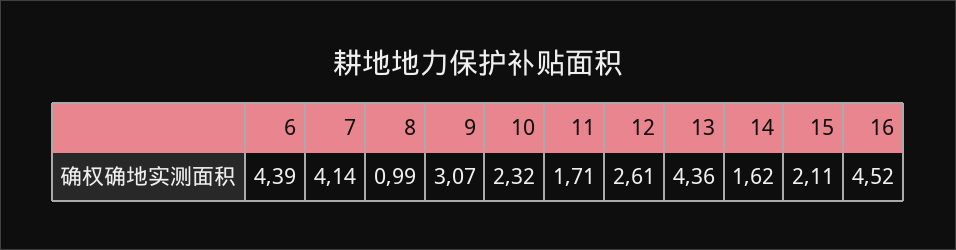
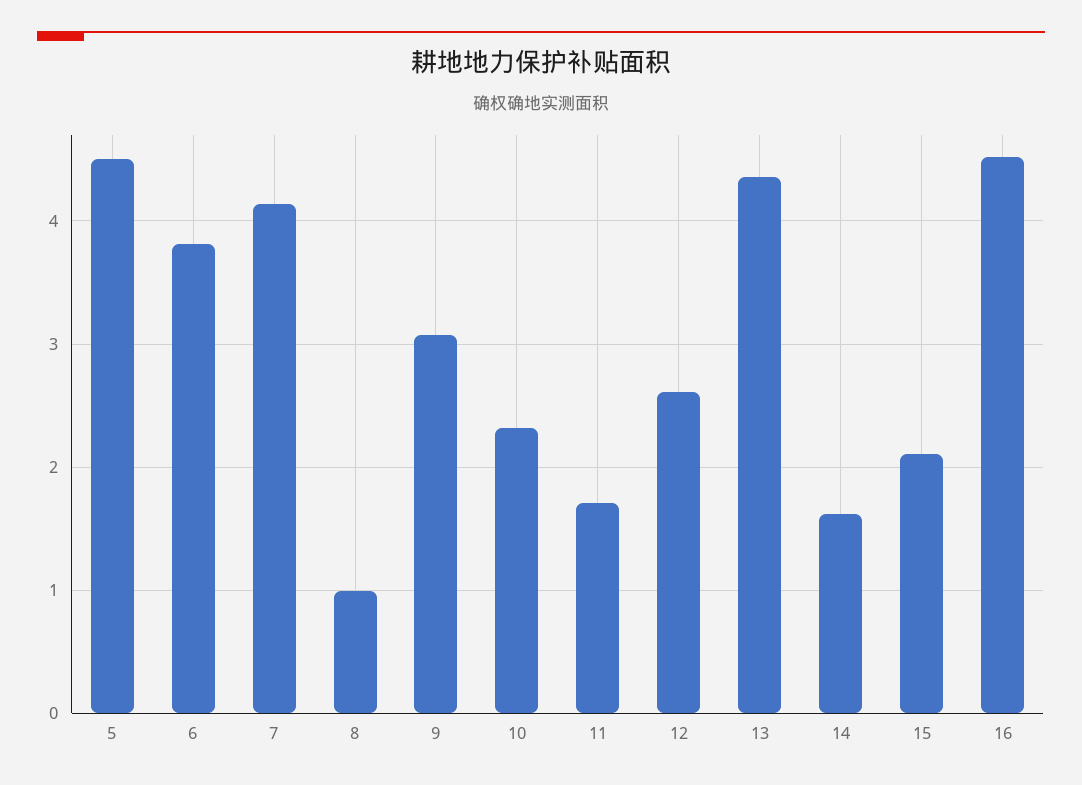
  {
-   "6": 4.39,
+   "6": 3.8,
    "7": 4.14,
    "8": 0.99,
    "9": 3.07,
    "10": 2.32,
    "11": 1.71,
    "12": 2.61,
    "13": 4.36,
    "14": 1.62,
    "15": 2.11,
-   "16": 4.52
+   "16": 4.52,
+   "5": 4.5
  }

